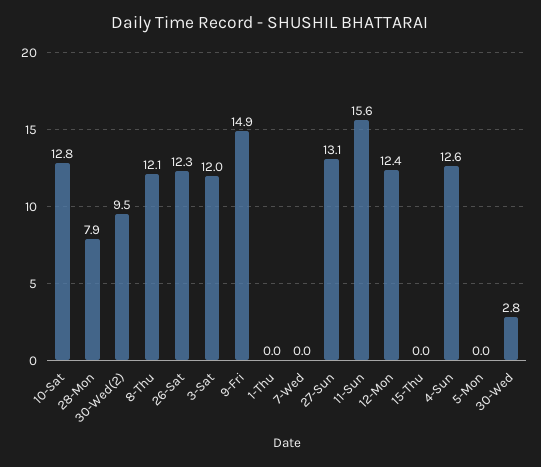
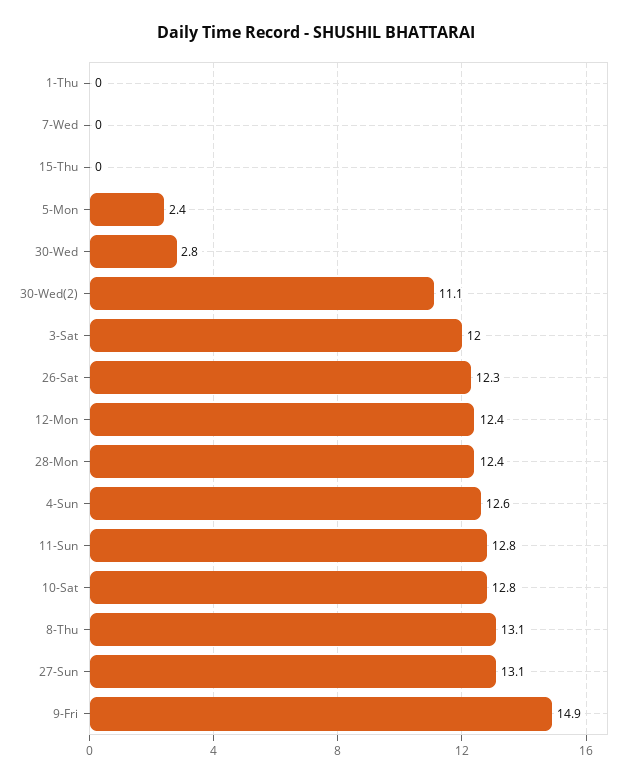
  {
    "10-Sat": 12.8,
-   "28-Mon": 7.9,
+   "28-Mon": 12.4,
-   "30-Wed(2)": 9.5,
+   "30-Wed(2)": 11.1,
-   "8-Thu": 12.1,
+   "8-Thu": 13.1,
    "26-Sat": 12.3,
    "3-Sat": 12,
    "9-Fri": 14.9,
    "1-Thu": 0,
    "7-Wed": 0,
    "27-Sun": 13.1,
-   "11-Sun": 15.6,
+   "11-Sun": 12.8,
    "12-Mon": 12.4,
    "15-Thu": 0,
    "4-Sun": 12.6,
-   "5-Mon": 0,
+   "5-Mon": 2.4,
    "30-Wed": 2.8
  }

